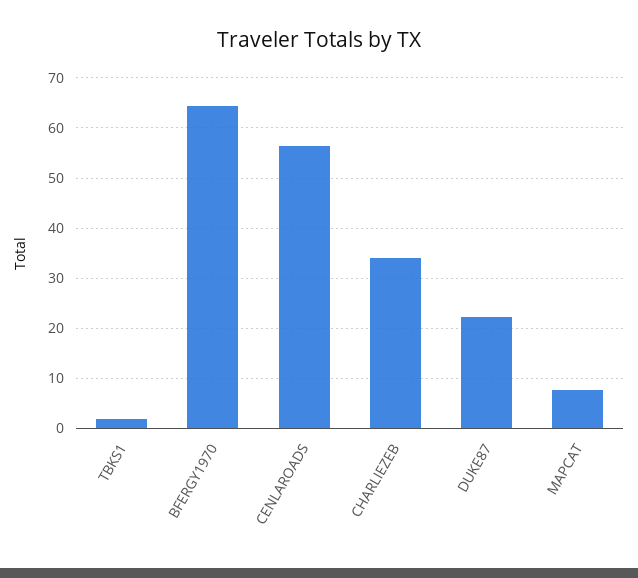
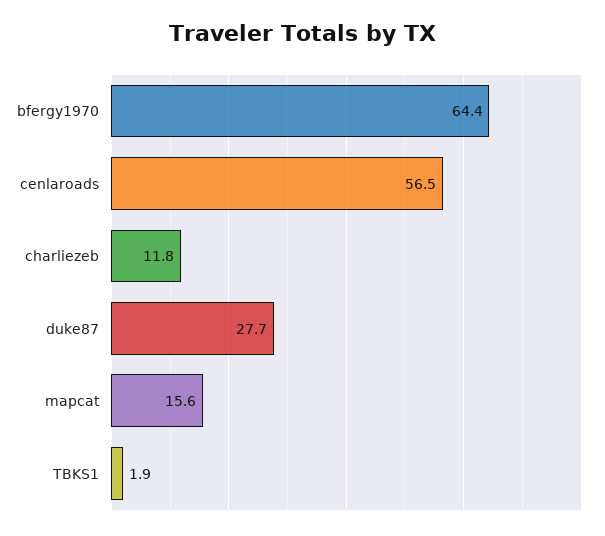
  {
    "TBKS1": 1.9,
    "BFERGY1970": 64.4,
    "CENLAROADS": 56.5,
-   "CHARLIEZEB": 34,
+   "CHARLIEZEB": 11.8,
-   "DUKE87": 22,
+   "DUKE87": 27.7,
-   "MAPCAT": 8
+   "MAPCAT": 15.6
  }

